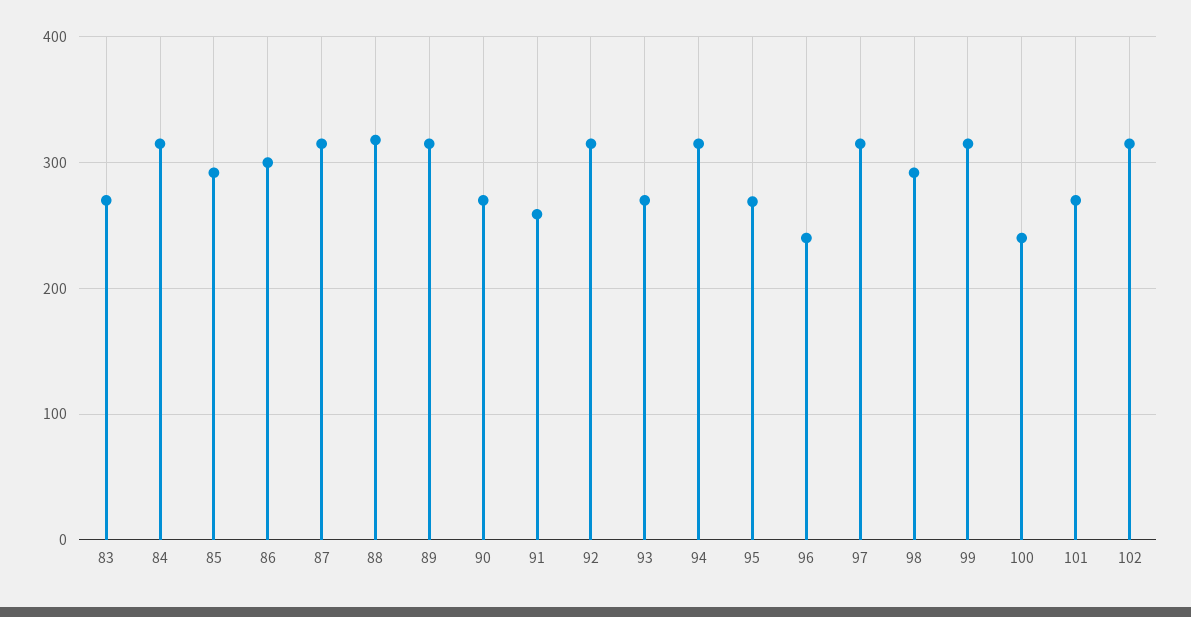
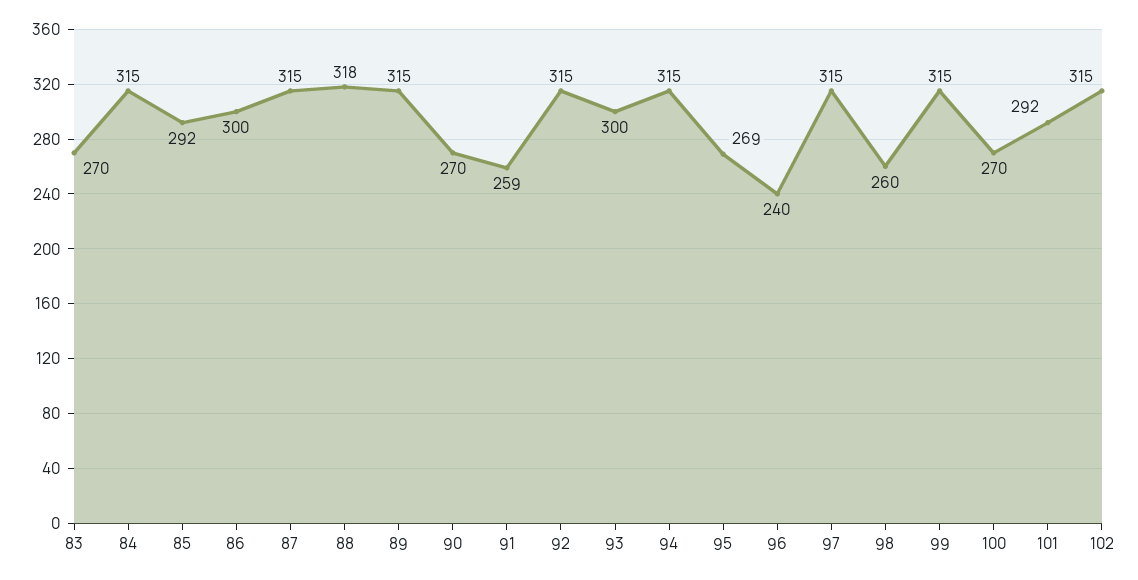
  {
    "83": 270,
    "84": 315,
    "85": 292,
    "86": 300,
    "87": 315,
    "88": 318,
    "89": 315,
    "90": 270,
    "91": 259,
    "92": 315,
-   "93": 270,
+   "93": 300,
    "94": 315,
    "95": 269,
    "96": 240,
    "97": 315,
-   "98": 290,
+   "98": 260,
    "99": 315,
-   "100": 240,
+   "100": 270,
-   "101": 270,
+   "101": 292,
    "102": 315
  }

